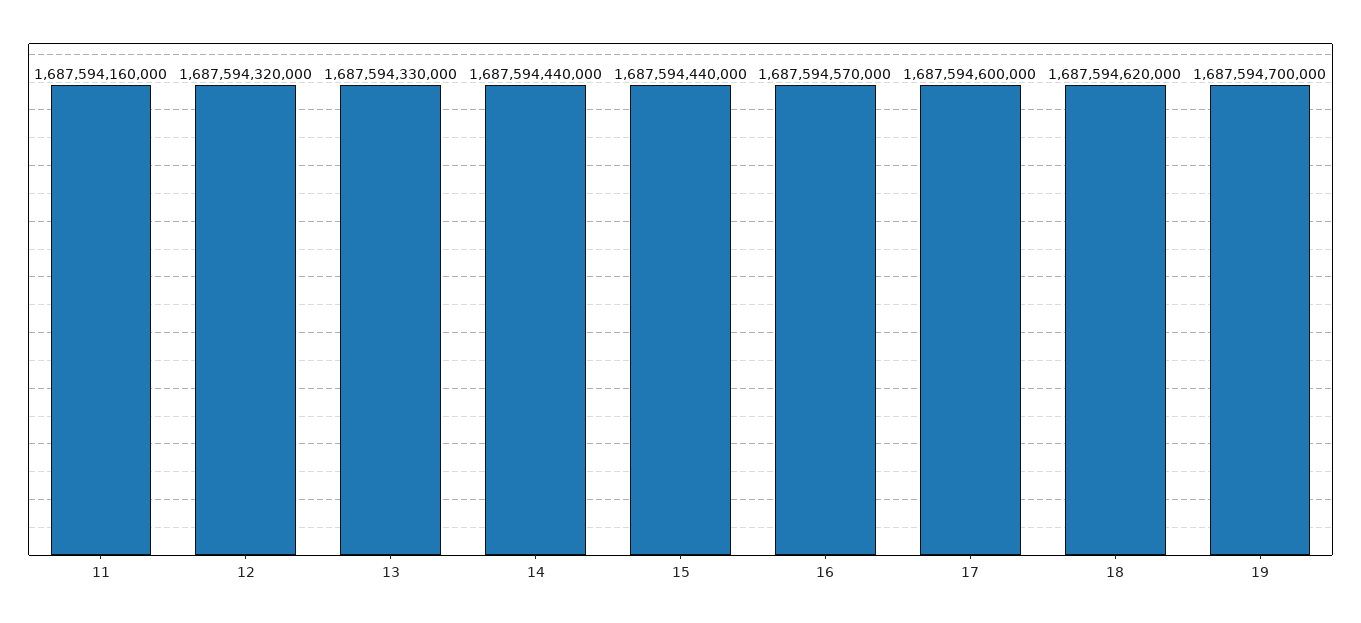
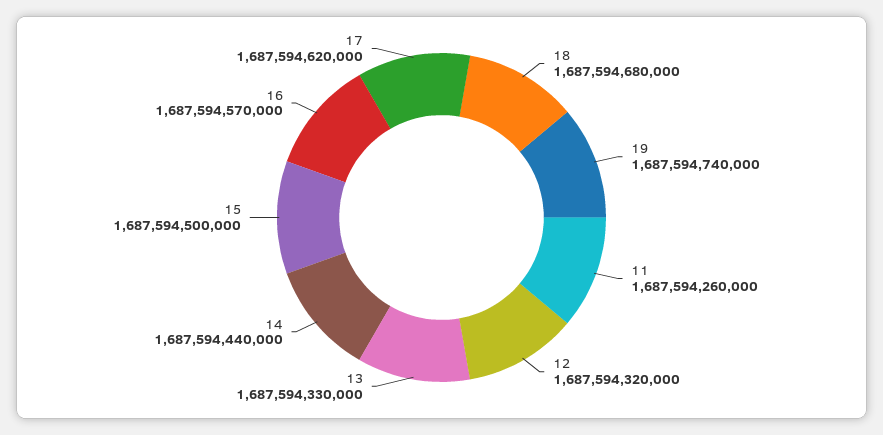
  {
-   "11": 1687594160000,
+   "11": 1687594260000,
    "12": 1687594320000,
    "13": 1687594330000,
    "14": 1687594440000,
-   "15": 1687594440000,
+   "15": 1687594500000,
    "16": 1687594570000,
-   "17": 1687594600000,
+   "17": 1687594620000,
-   "18": 1687594620000,
+   "18": 1687594680000,
-   "19": 1687594700000
+   "19": 1687594740000
  }

